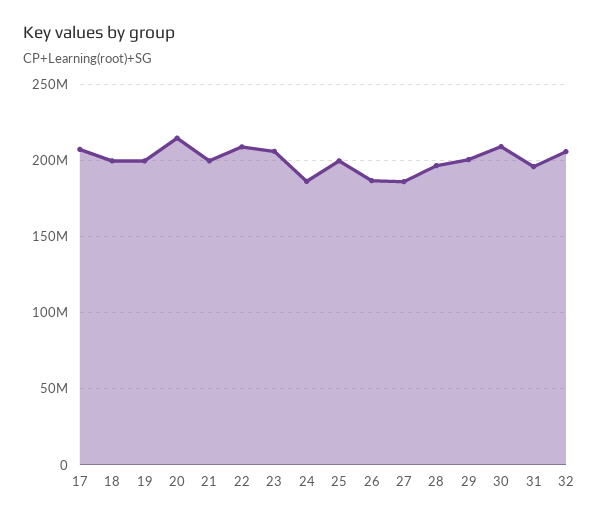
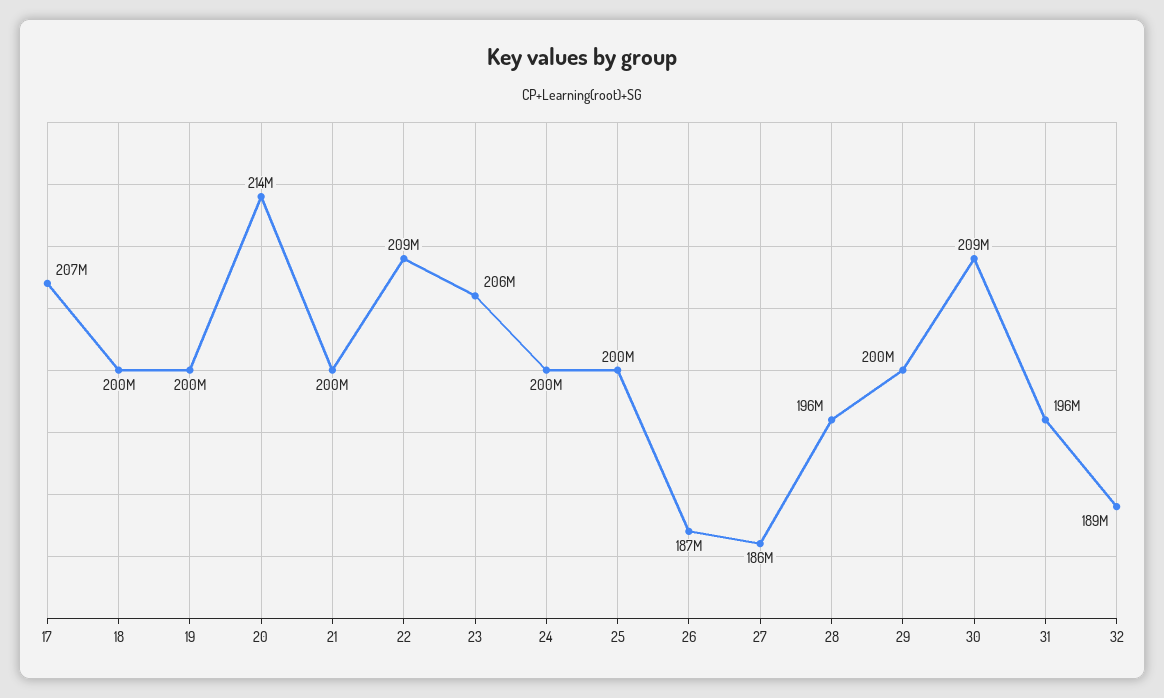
  {
    "17": 207000000,
    "18": 200000000,
    "19": 200000000,
    "20": 214000000,
    "21": 200000000,
    "22": 209000000,
    "23": 206000000,
-   "24": 185000000,
+   "24": 200000000,
    "25": 200000000,
    "26": 187000000,
    "27": 186000000,
    "28": 196000000,
    "29": 200000000,
    "30": 209000000,
    "31": 196000000,
-   "32": 205000000
+   "32": 189000000
  }

